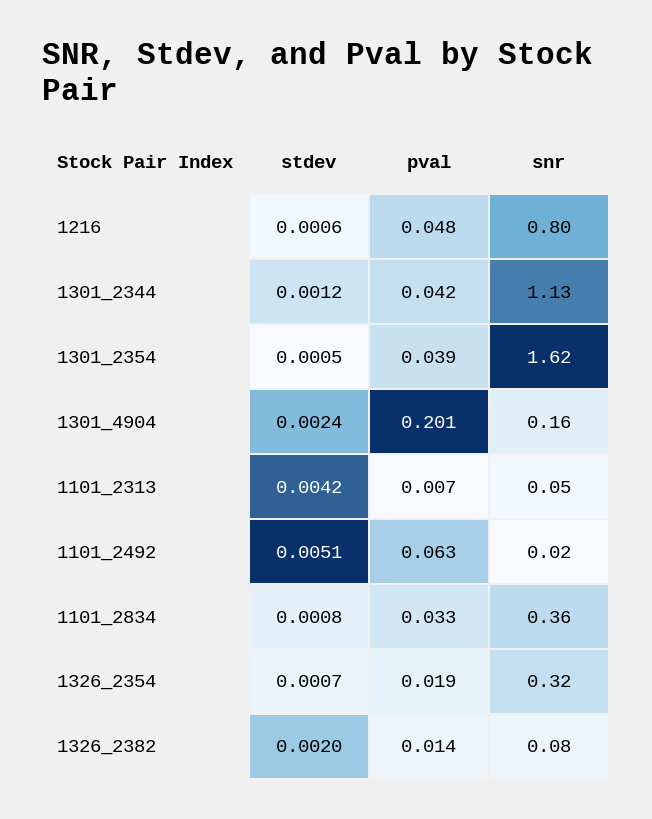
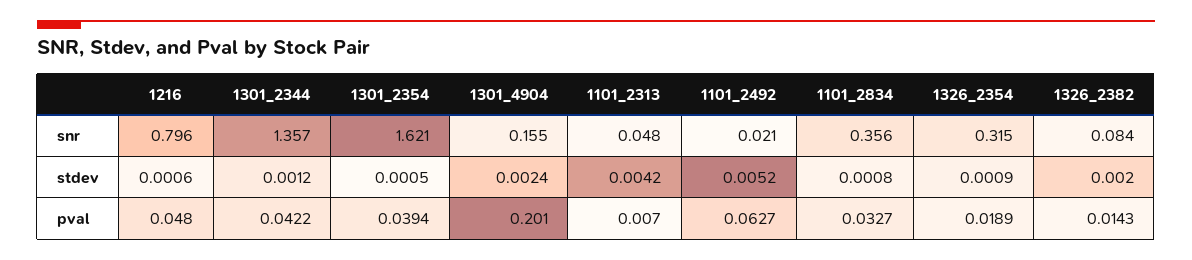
  {
    "stdev": {
      "1216": 0.0006,
      "1301_2344": 0.0012,
      "1301_2354": 0.0005,
      "1301_4904": 0.0024,
      "1101_2313": 0.0042,
-     "1101_2492": 0.0051,
+     "1101_2492": 0.0052,
      "1101_2834": 0.0008,
-     "1326_2354": 0.0007,
+     "1326_2354": 0.0009,
      "1326_2382": 0.002
    },
    "pval": {
      "1216": 0.048,
      "1301_2344": 0.0422,
      "1301_2354": 0.0394,
      "1301_4904": 0.201,
      "1101_2313": 0.007,
      "1101_2492": 0.0627,
      "1101_2834": 0.0327,
      "1326_2354": 0.0189,
      "1326_2382": 0.0143
    },
    "snr": {
      "1216": 0.796,
-     "1301_2344": 1.13,
+     "1301_2344": 1.357,
      "1301_2354": 1.621,
      "1301_4904": 0.155,
      "1101_2313": 0.048,
      "1101_2492": 0.021,
      "1101_2834": 0.356,
      "1326_2354": 0.315,
      "1326_2382": 0.084
    }
  }

